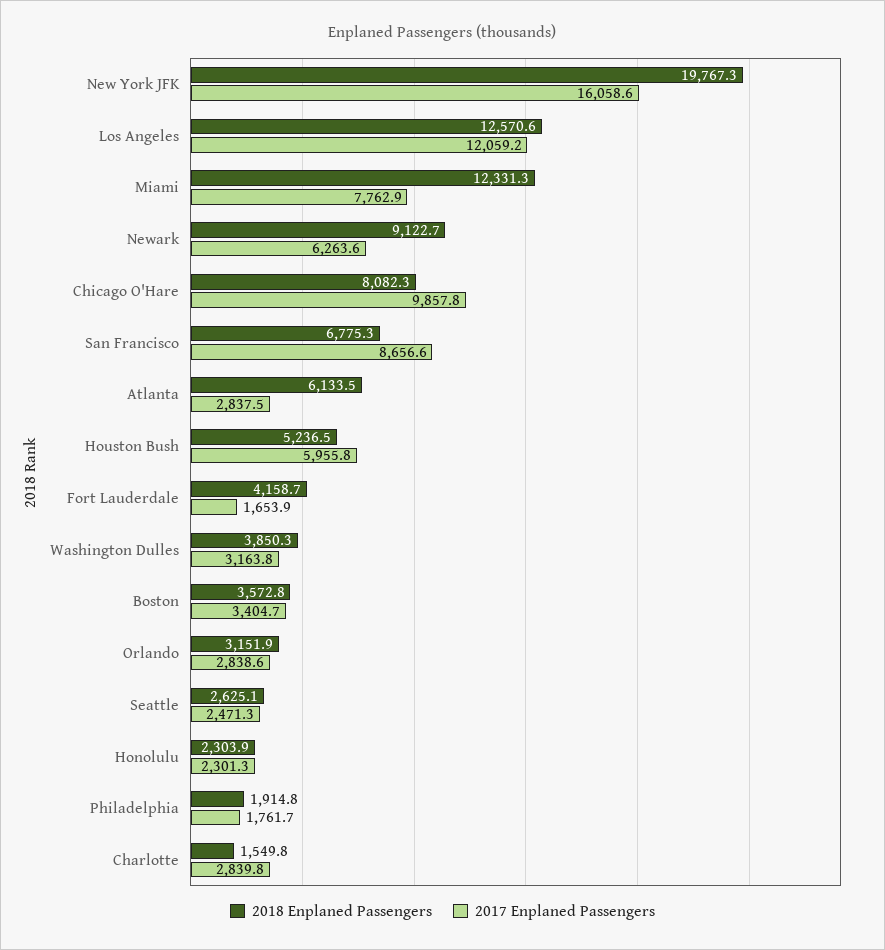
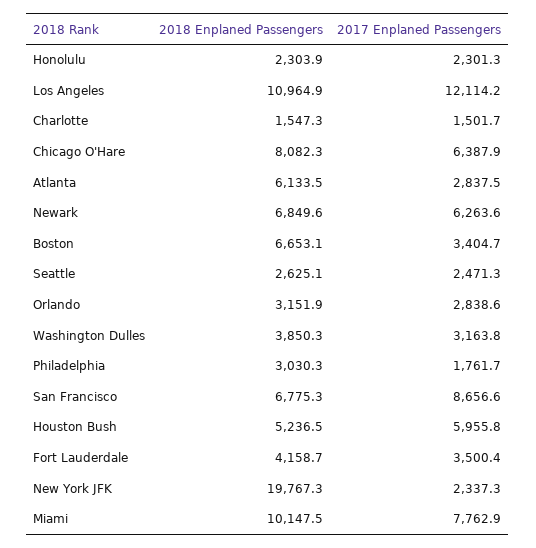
  {
    "2018 Enplaned Passengers": {
      "New York JFK": 19767.3,
-     "Los Angeles": 12570.6,
+     "Los Angeles": 10964.9,
-     "Miami": 12331.3,
+     "Miami": 10147.5,
-     "Newark": 9122.7,
+     "Newark": 6849.6,
      "Chicago O'Hare": 8082.3,
      "San Francisco": 6775.3,
      "Atlanta": 6133.5,
      "Houston Bush": 5236.5,
      "Fort Lauderdale": 4158.7,
      "Washington Dulles": 3850.3,
-     "Boston": 3572.8,
+     "Boston": 6653.1,
      "Orlando": 3151.9,
      "Seattle": 2625.1,
      "Honolulu": 2303.9,
-     "Philadelphia": 1914.8,
+     "Philadelphia": 3030.3,
-     "Charlotte": 1549.8
+     "Charlotte": 1547.3
    },
    "2017 Enplaned Passengers": {
-     "New York JFK": 16058.6,
+     "New York JFK": 2337.3,
-     "Los Angeles": 12059.2,
+     "Los Angeles": 12114.2,
      "Miami": 7762.9,
      "Newark": 6263.6,
-     "Chicago O'Hare": 9857.8,
+     "Chicago O'Hare": 6387.9,
      "San Francisco": 8656.6,
      "Atlanta": 2837.5,
      "Houston Bush": 5955.8,
-     "Fort Lauderdale": 1653.9,
+     "Fort Lauderdale": 3500.4,
      "Washington Dulles": 3163.8,
      "Boston": 3404.7,
      "Orlando": 2838.6,
      "Seattle": 2471.3,
      "Honolulu": 2301.3,
      "Philadelphia": 1761.7,
-     "Charlotte": 2839.8
+     "Charlotte": 1501.7
    }
  }

